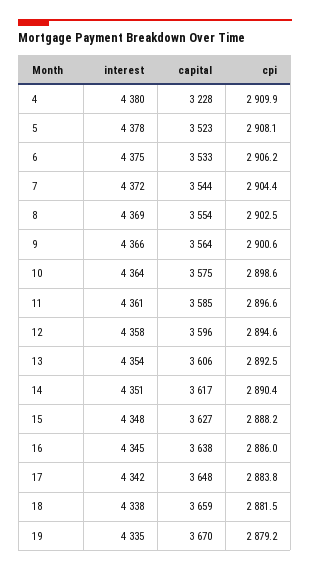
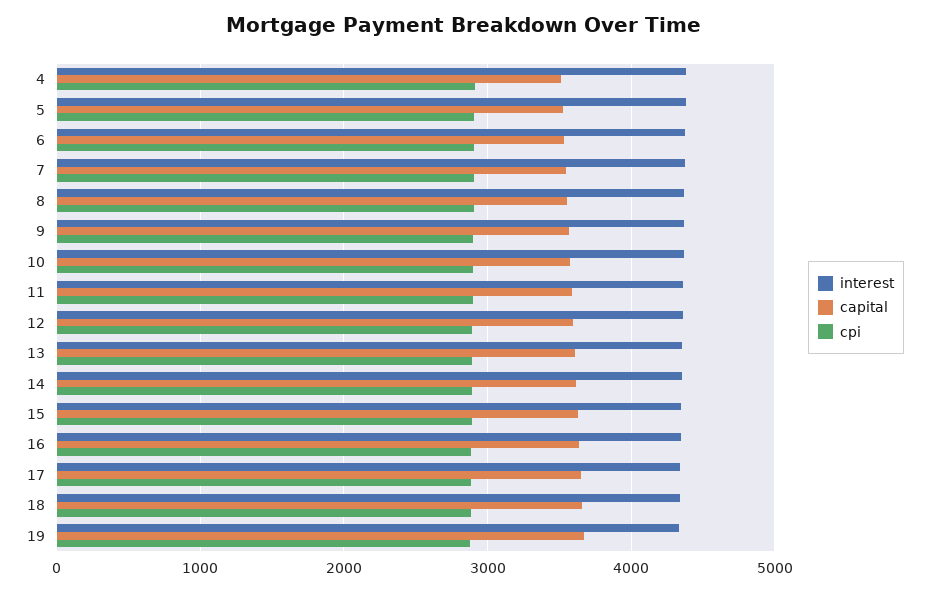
  {
    "interest": {
      "4": 4380,
      "5": 4378,
      "6": 4375,
      "7": 4372,
      "8": 4369,
      "9": 4366,
      "10": 4364,
      "11": 4361,
      "12": 4358,
      "13": 4354,
      "14": 4351,
      "15": 4348,
      "16": 4345,
      "17": 4342,
      "18": 4338,
      "19": 4335
    },
    "capital": {
-     "4": 3228,
+     "4": 3500,
      "5": 3523,
      "6": 3533,
      "7": 3544,
      "8": 3554,
      "9": 3564,
      "10": 3575,
      "11": 3585,
      "12": 3596,
      "13": 3606,
      "14": 3617,
      "15": 3627,
      "16": 3638,
      "17": 3648,
      "18": 3659,
      "19": 3670
    },
    "cpi": {
      "4": 2909.9,
      "5": 2908.1,
      "6": 2906.2,
      "7": 2904.4,
      "8": 2902.5,
      "9": 2900.6,
      "10": 2898.6,
      "11": 2896.6,
      "12": 2894.6,
      "13": 2892.5,
      "14": 2890.4,
      "15": 2888.2,
      "16": 2886,
      "17": 2883.8,
      "18": 2881.5,
      "19": 2879.2
    }
  }

